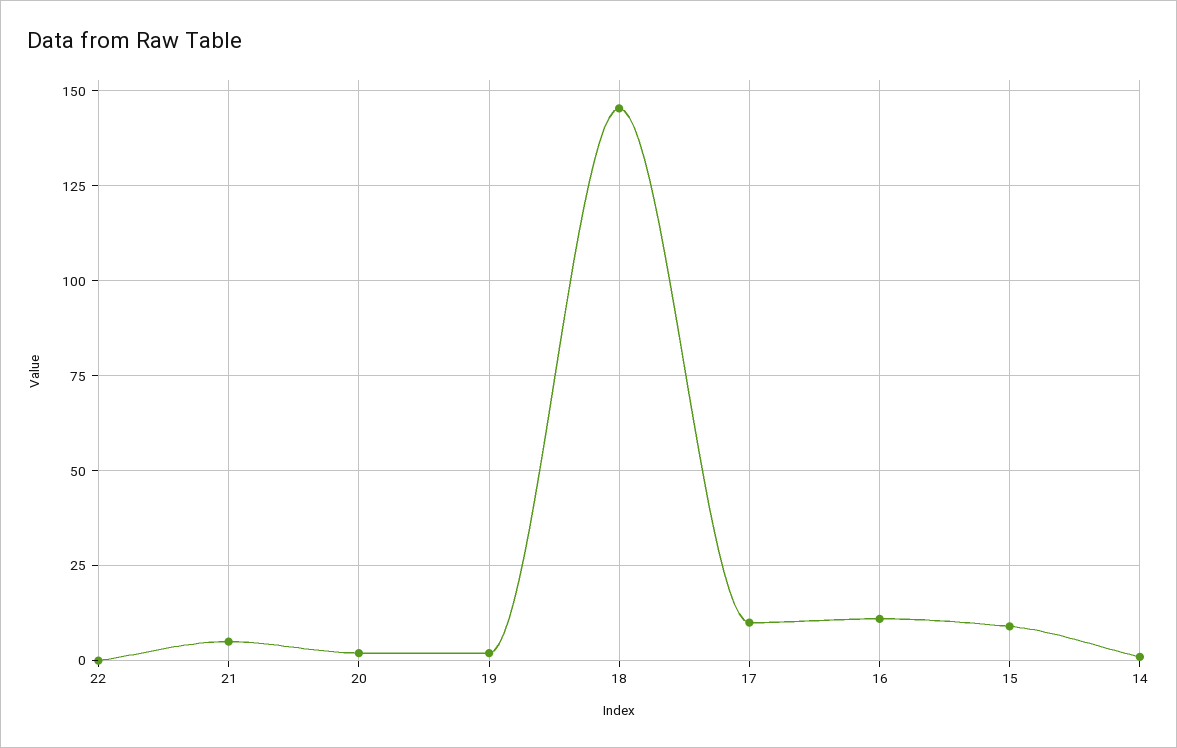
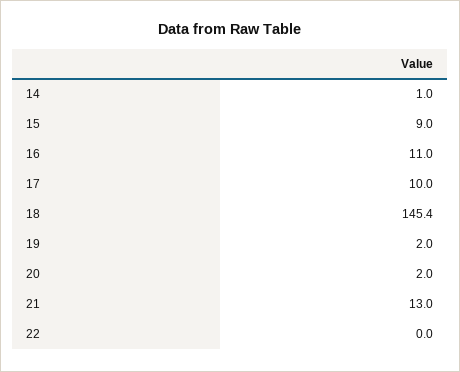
  {
    "22": 0,
-   "21": 5,
+   "21": 13,
    "20": 2,
    "19": 2,
    "18": 145.4,
    "17": 10,
    "16": 11,
    "15": 9,
    "14": 1
  }

